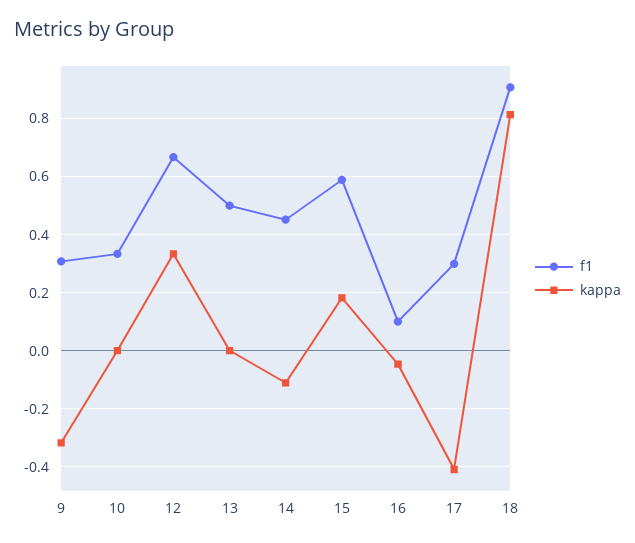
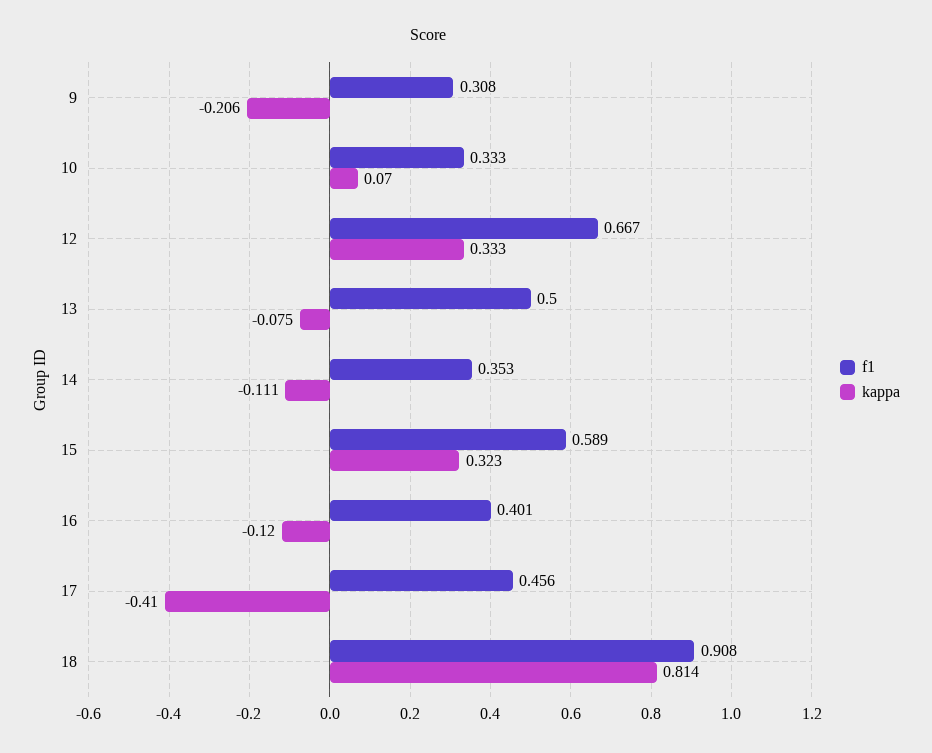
  {
    "f1": {
      "9": 0.308,
      "10": 0.333,
      "12": 0.667,
      "13": 0.5,
-     "14": 0.45,
+     "14": 0.353,
      "15": 0.589,
-     "16": 0.1,
+     "16": 0.401,
-     "17": 0.3,
+     "17": 0.456,
      "18": 0.908
    },
    "kappa": {
-     "9": -0.325,
+     "9": -0.206,
-     "10": 0,
+     "10": 0.07,
      "12": 0.333,
-     "13": 0,
+     "13": -0.075,
      "14": -0.111,
-     "15": 0.175,
+     "15": 0.323,
-     "16": -0.05,
+     "16": -0.12,
      "17": -0.41,
      "18": 0.814
    }
  }

